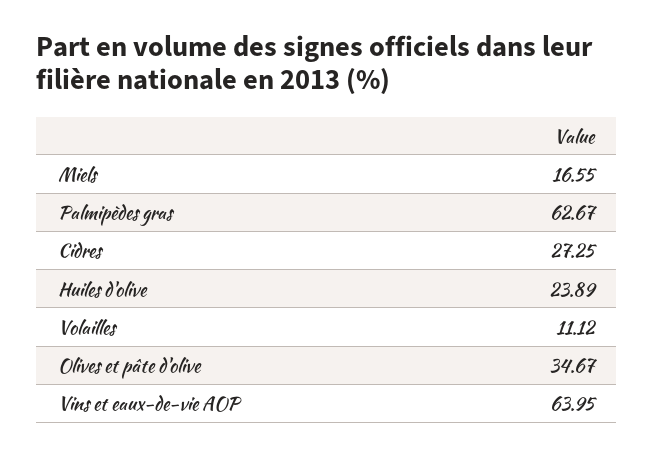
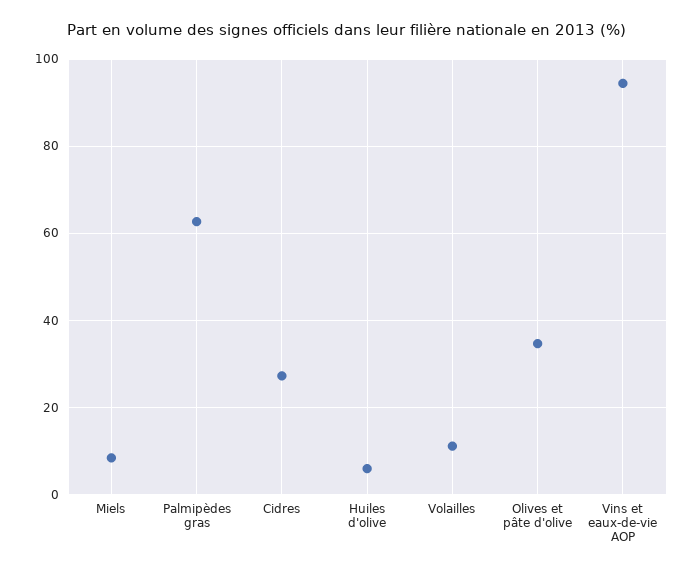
  {
-   "Miels": 16.55,
+   "Miels": 8,
    "Palmipèdes gras": 62.67,
    "Cidres": 27.25,
-   "Huiles d'olive": 23.89,
+   "Huiles d'olive": 6,
    "Volailles": 11.12,
    "Olives et pâte d'olive": 34.67,
-   "Vins et eaux-de-vie AOP": 63.95
+   "Vins et eaux-de-vie AOP": 94
  }

